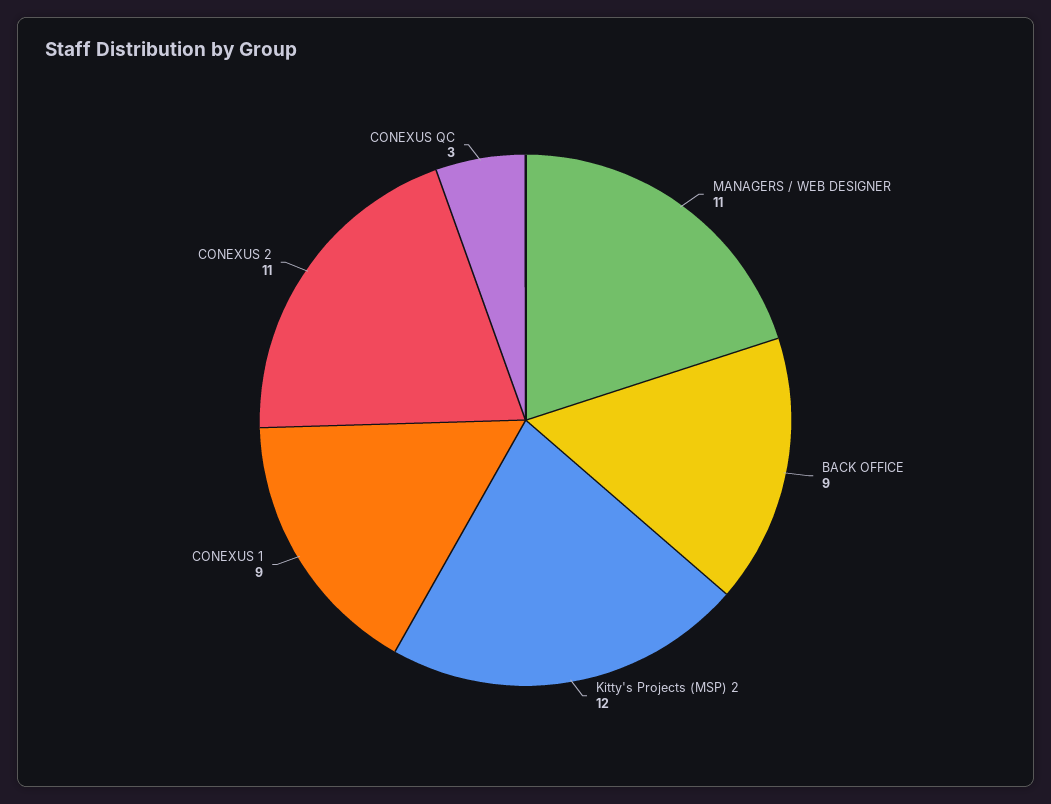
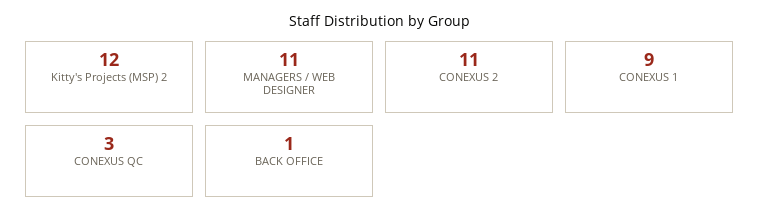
  {
    "MANAGERS / WEB DESIGNER": 11,
-   "BACK OFFICE": 9,
+   "BACK OFFICE": 1,
    "Kitty's Projects (MSP) 2": 12,
    "CONEXUS 1": 9,
    "CONEXUS 2": 11,
    "CONEXUS QC": 3
  }

